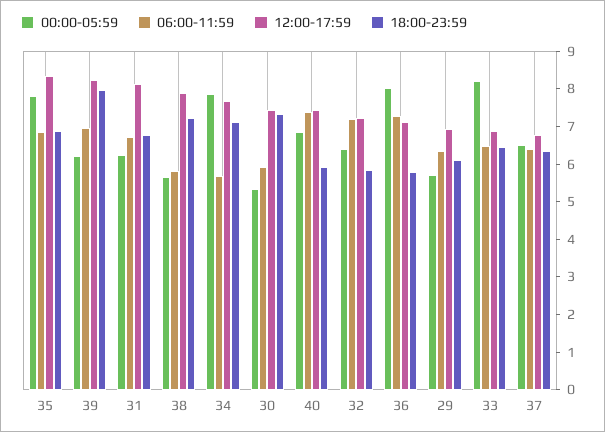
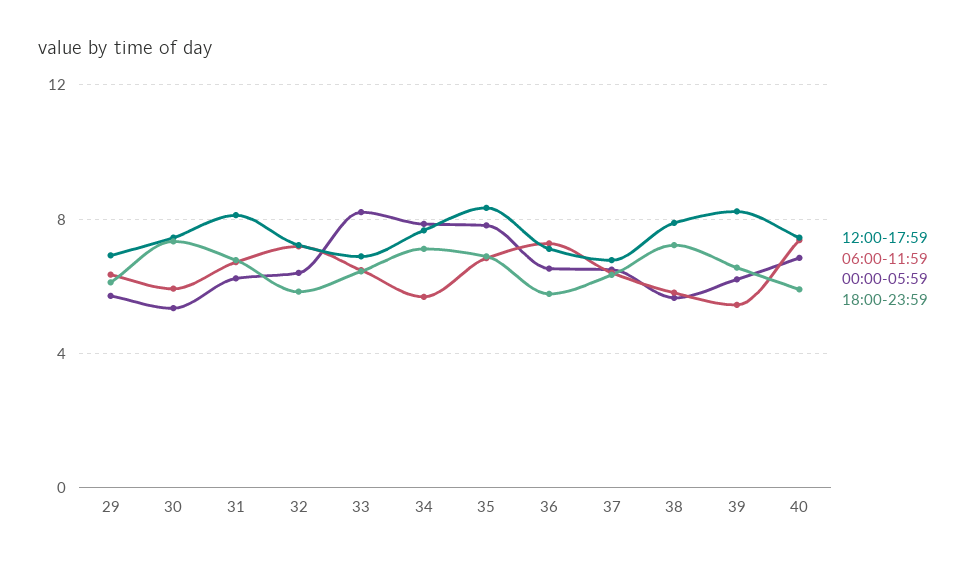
  {
    "00:00-05:59": {
      "35": 7.75,
      "39": 6.25,
      "31": 6.25,
      "38": 5.75,
      "34": 7.75,
      "30": 5.25,
      "40": 6.75,
      "32": 6.5,
-     "36": 8,
+     "36": 6.5,
      "29": 5.75,
      "33": 8.25,
      "37": 6.5
    },
    "06:00-11:59": {
      "35": 6.75,
-     "39": 7,
+     "39": 5.5,
      "31": 6.75,
      "38": 5.75,
      "34": 5.75,
      "30": 6,
      "40": 7.5,
      "32": 7.25,
      "36": 7.25,
      "29": 6.25,
      "33": 6.5,
      "37": 6.5
    },
    "12:00-17:59": {
      "35": 8.25,
      "39": 8.25,
      "31": 8,
      "38": 8,
      "34": 7.75,
      "30": 7.5,
      "40": 7.5,
      "32": 7.25,
      "36": 7,
      "29": 7,
      "33": 7,
      "37": 6.75
    },
    "18:00-23:59": {
      "35": 7,
-     "39": 8,
+     "39": 6.5,
      "31": 6.75,
      "38": 7.25,
      "34": 7,
      "30": 7.25,
      "40": 6,
      "32": 5.75,
      "36": 5.75,
      "29": 6,
      "33": 6.5,
      "37": 6.25
    }
  }

